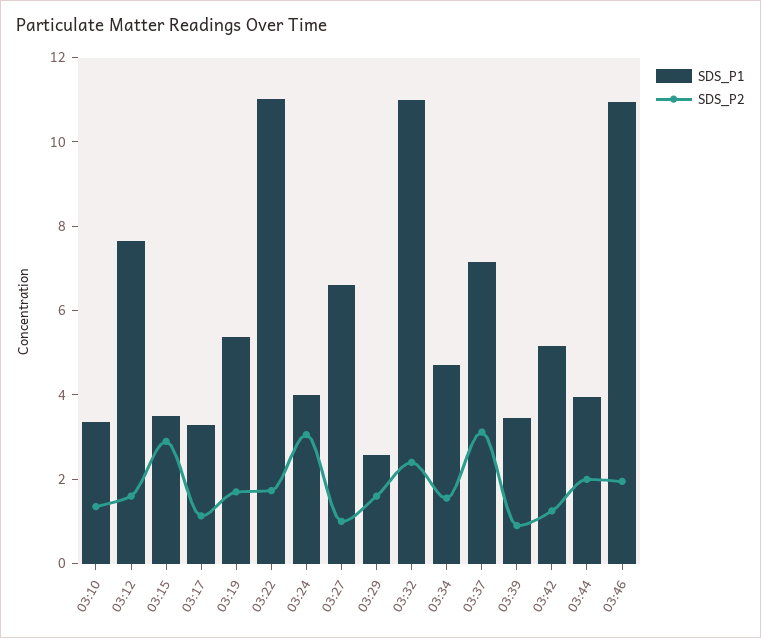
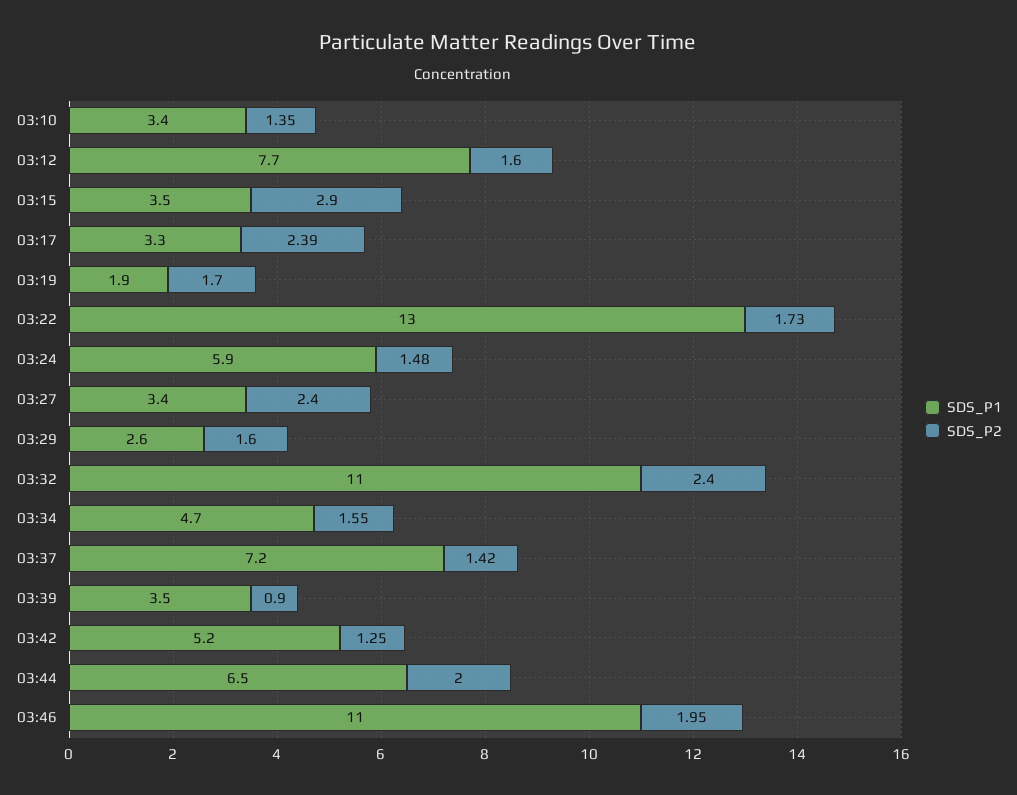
  {
    "SDS_P1": {
      "03:10": 3.4,
      "03:12": 7.7,
      "03:15": 3.5,
      "03:17": 3.3,
-     "03:19": 5.5,
+     "03:19": 1.9,
-     "03:22": 11,
+     "03:22": 13,
-     "03:24": 4,
+     "03:24": 5.9,
-     "03:27": 6.5,
+     "03:27": 3.4,
      "03:29": 2.6,
      "03:32": 11,
      "03:34": 4.7,
      "03:37": 7.2,
      "03:39": 3.5,
      "03:42": 5.2,
-     "03:44": 4,
+     "03:44": 6.5,
      "03:46": 11
    },
    "SDS_P2": {
      "03:10": 1.35,
      "03:12": 1.6,
      "03:15": 2.9,
-     "03:17": 1,
+     "03:17": 2.39,
      "03:19": 1.7,
      "03:22": 1.73,
-     "03:24": 3,
+     "03:24": 1.48,
-     "03:27": 1,
+     "03:27": 2.4,
      "03:29": 1.6,
      "03:32": 2.4,
      "03:34": 1.55,
-     "03:37": 3,
+     "03:37": 1.42,
      "03:39": 0.9,
      "03:42": 1.25,
      "03:44": 2,
      "03:46": 1.95
    }
  }

